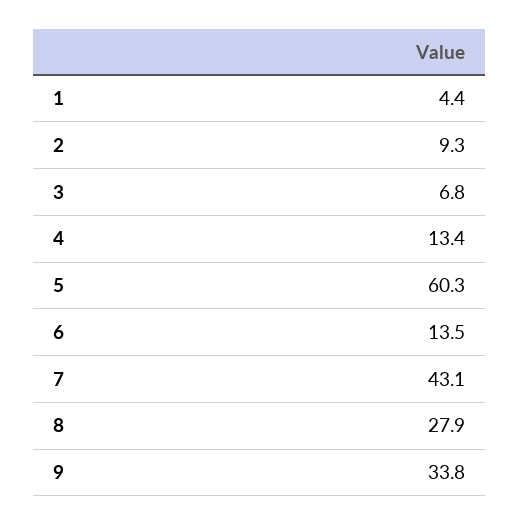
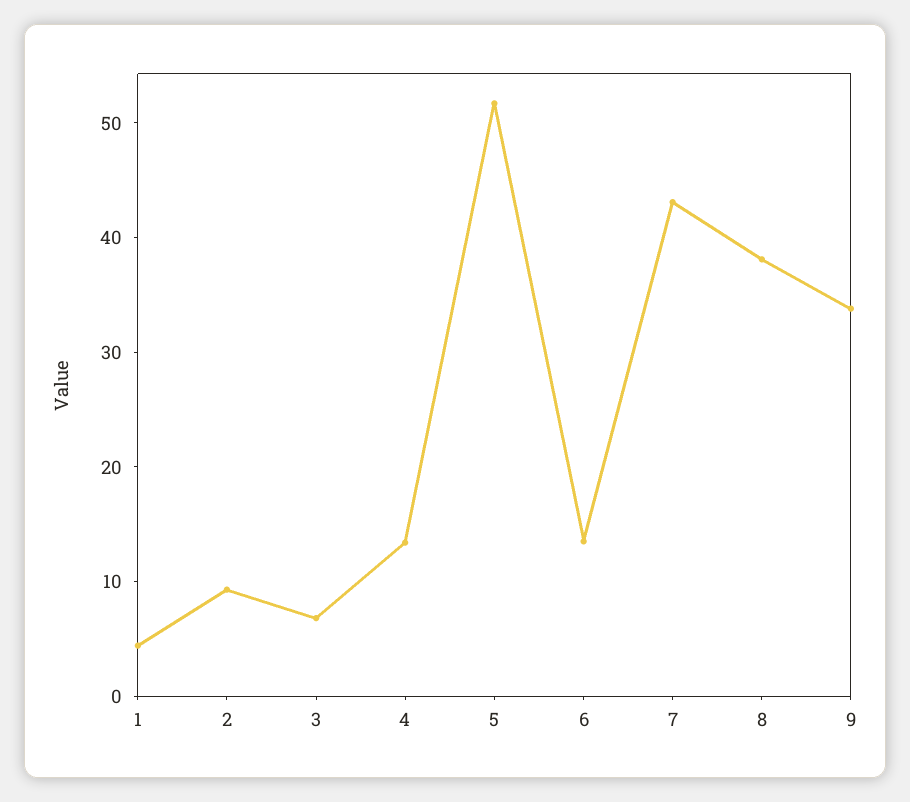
  {
    "1": 4.4,
    "2": 9.3,
    "3": 6.8,
    "4": 13.4,
-   "5": 60.3,
+   "5": 52,
    "6": 13.5,
    "7": 43.1,
-   "8": 27.9,
+   "8": 38,
    "9": 33.8
  }

